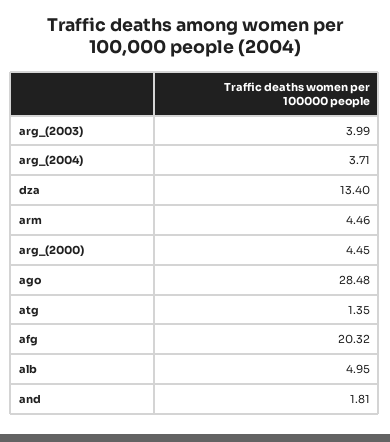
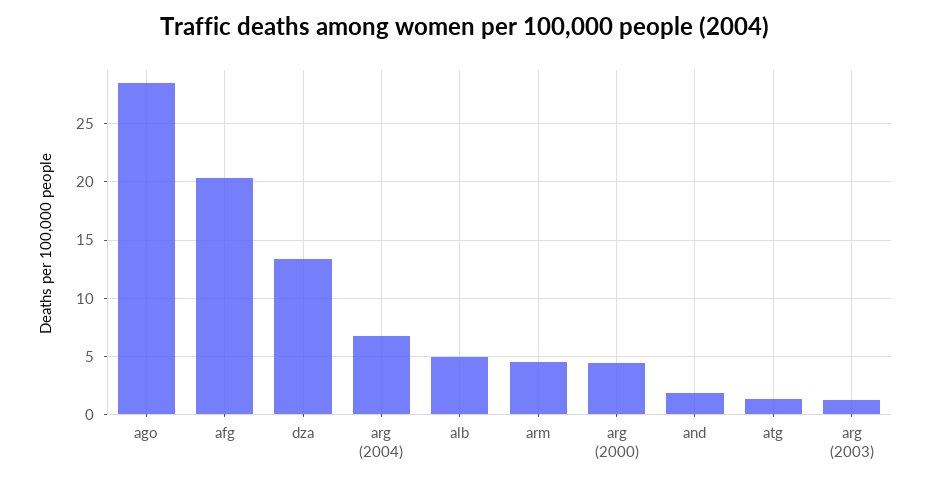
  {
-   "arg_(2003)": 3.99,
+   "arg_(2003)": 1,
-   "arg_(2004)": 3.71,
+   "arg_(2004)": 7,
    "dza": 13.4,
    "arm": 4.46,
    "arg_(2000)": 4.45,
    "ago": 28.48,
    "atg": 1.35,
    "afg": 20.32,
    "alb": 4.95,
    "and": 1.81
  }

